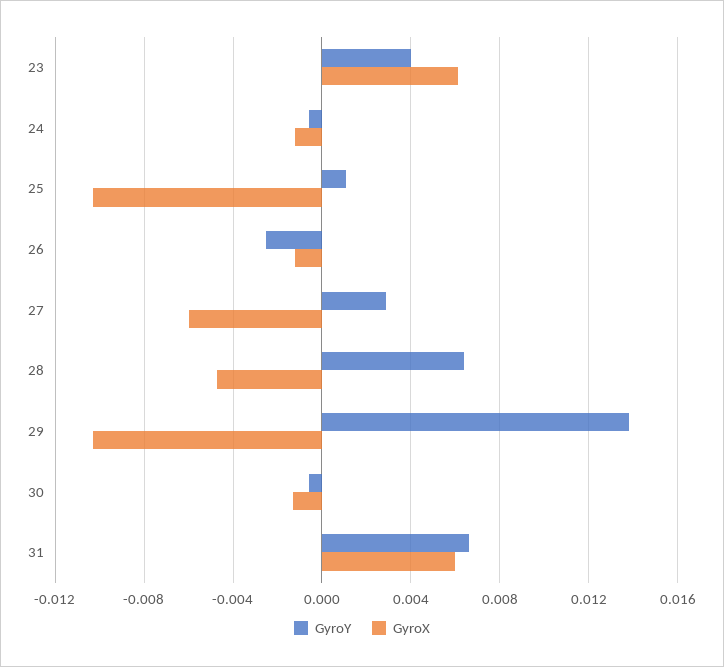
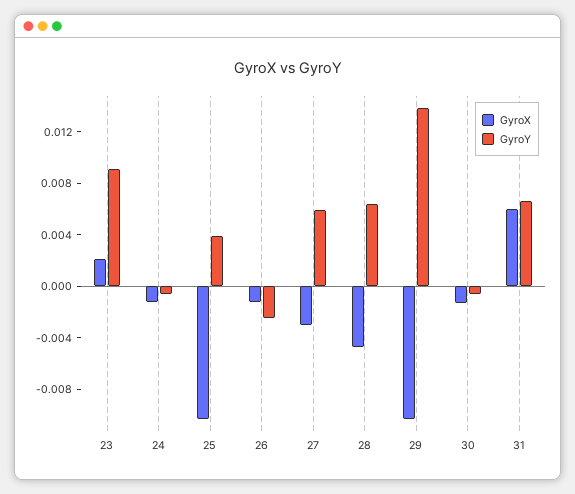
  {
    "GyroY": {
-     "23": 0.004,
+     "23": 0.009,
      "24": -0.0005,
-     "25": 0.001,
+     "25": 0.004,
      "26": -0.0025,
-     "27": 0.003,
+     "27": 0.006,
      "28": 0.0065,
      "29": 0.014,
      "30": -0.0005,
      "31": 0.0065
    },
    "GyroX": {
-     "23": 0.006,
+     "23": 0.002,
      "24": -0.001,
      "25": -0.0105,
      "26": -0.001,
-     "27": -0.006,
+     "27": -0.003,
      "28": -0.0045,
      "29": -0.0105,
      "30": -0.0015,
      "31": 0.006
    }
  }

